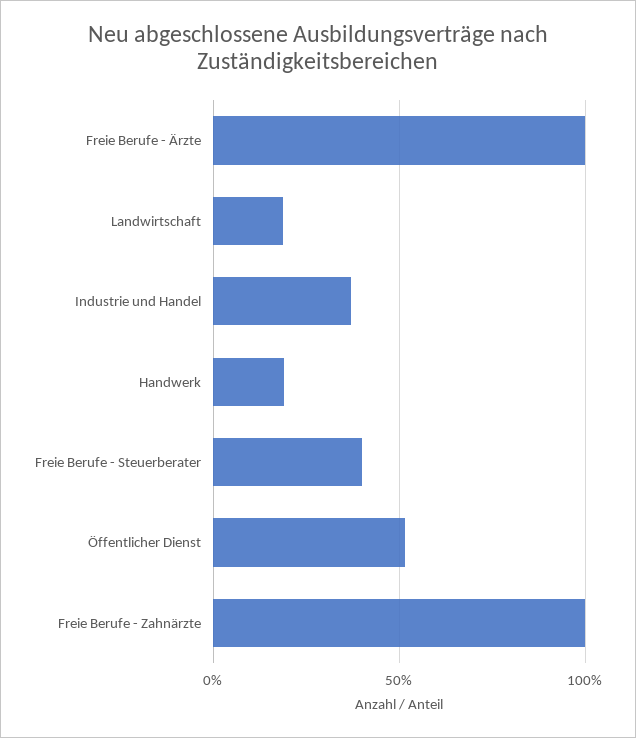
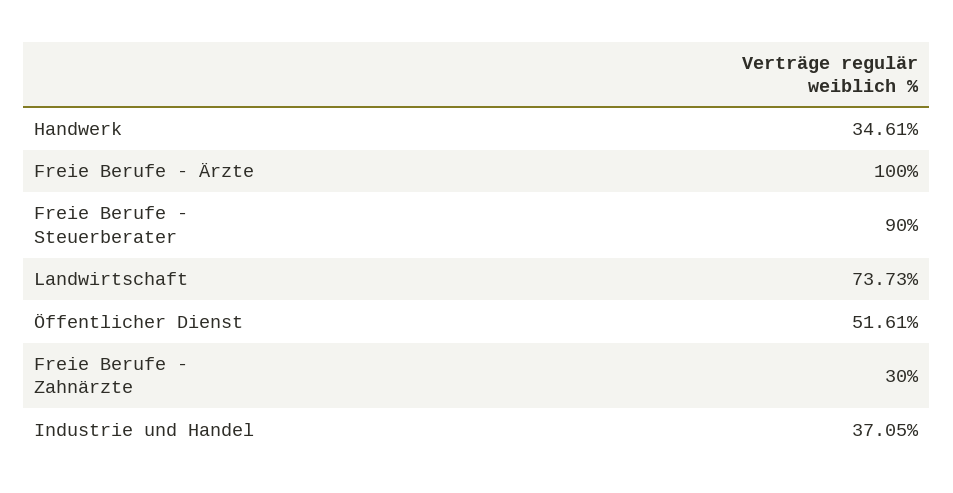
  {
    "Freie Berufe - Ärzte": 100,
-   "Landwirtschaft": 20,
+   "Landwirtschaft": 73.73,
    "Industrie und Handel": 37.05,
-   "Handwerk": 20,
+   "Handwerk": 34.61,
-   "Freie Berufe - Steuerberater": 40,
+   "Freie Berufe - Steuerberater": 90,
    "Öffentlicher Dienst": 51.61,
-   "Freie Berufe - Zahnärzte": 100
+   "Freie Berufe - Zahnärzte": 30
  }

